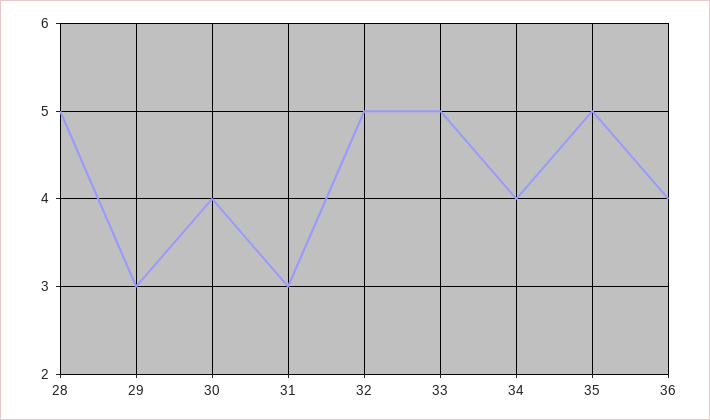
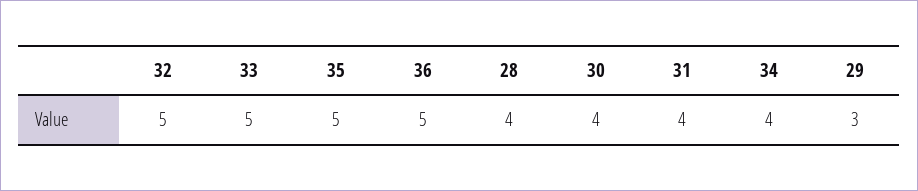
  {
-   "28": 5,
+   "28": 4,
    "29": 3,
    "30": 4,
-   "31": 3,
+   "31": 4,
    "32": 5,
    "33": 5,
    "34": 4,
    "35": 5,
-   "36": 4
+   "36": 5
  }

